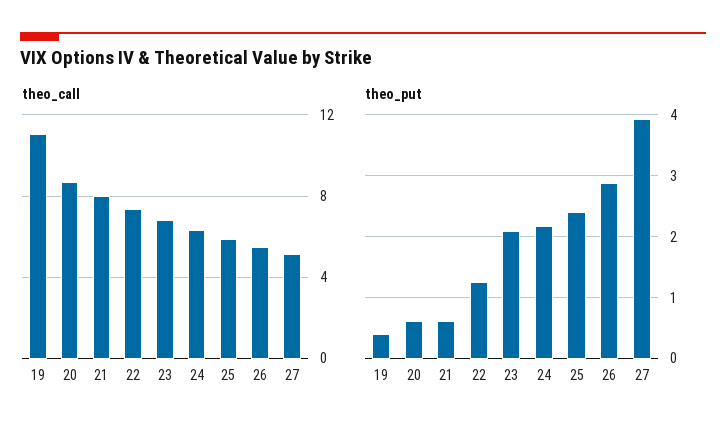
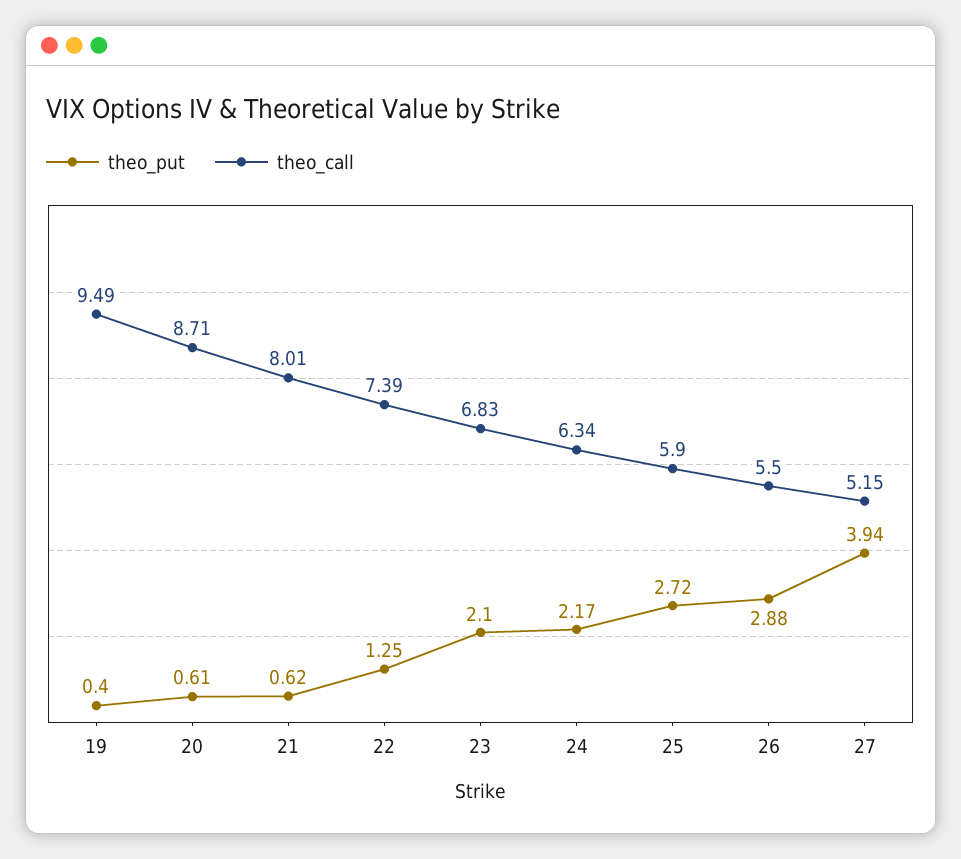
  {
    "theo_call": {
-     "19": 11,
+     "19": 9.49,
      "20": 8.71,
      "21": 8.01,
      "22": 7.39,
      "23": 6.83,
      "24": 6.34,
      "25": 5.9,
      "26": 5.5,
      "27": 5.15
    },
    "theo_put": {
      "19": 0.4,
      "20": 0.61,
      "21": 0.62,
      "22": 1.25,
      "23": 2.1,
      "24": 2.17,
-     "25": 2.4,
+     "25": 2.72,
      "26": 2.88,
      "27": 3.94
    }
  }

